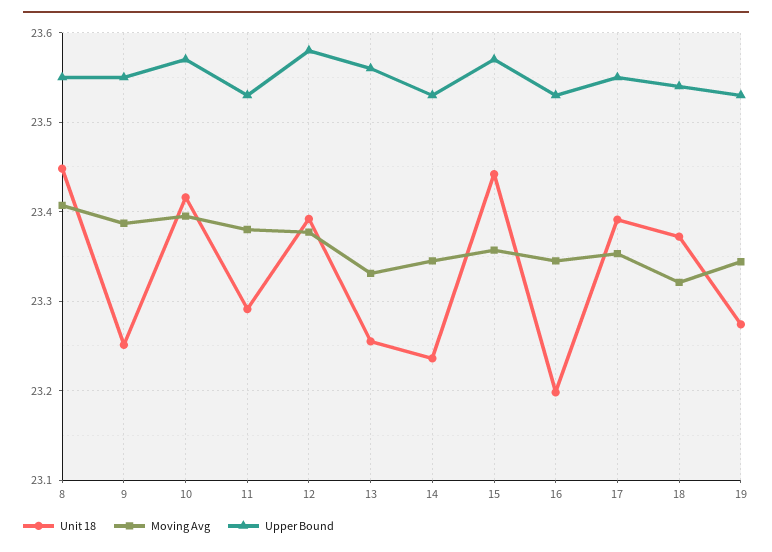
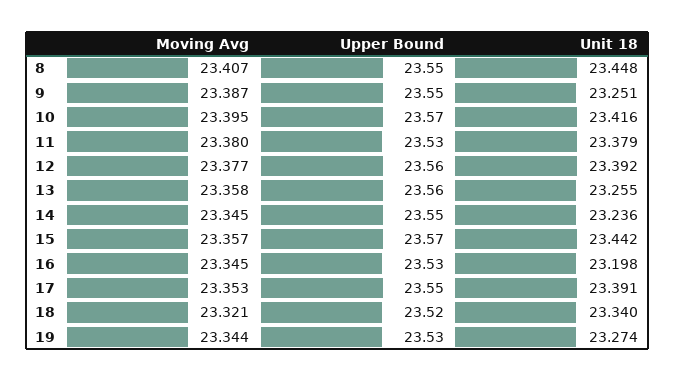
  {
    "Unit 18": {
      "8": 23.448,
      "9": 23.251,
      "10": 23.416,
-     "11": 23.29,
+     "11": 23.379,
      "12": 23.392,
      "13": 23.255,
      "14": 23.236,
      "15": 23.442,
      "16": 23.198,
      "17": 23.391,
-     "18": 23.37,
+     "18": 23.34,
      "19": 23.274
    },
    "Moving Avg": {
      "8": 23.407,
      "9": 23.387,
      "10": 23.395,
      "11": 23.38,
      "12": 23.377,
-     "13": 23.33,
+     "13": 23.358,
      "14": 23.345,
      "15": 23.357,
      "16": 23.345,
      "17": 23.353,
      "18": 23.321,
      "19": 23.344
    },
    "Upper Bound": {
      "8": 23.55,
      "9": 23.55,
      "10": 23.57,
      "11": 23.53,
-     "12": 23.58,
+     "12": 23.56,
      "13": 23.56,
-     "14": 23.53,
+     "14": 23.55,
      "15": 23.57,
      "16": 23.53,
      "17": 23.55,
-     "18": 23.54,
+     "18": 23.52,
      "19": 23.53
    }
  }

